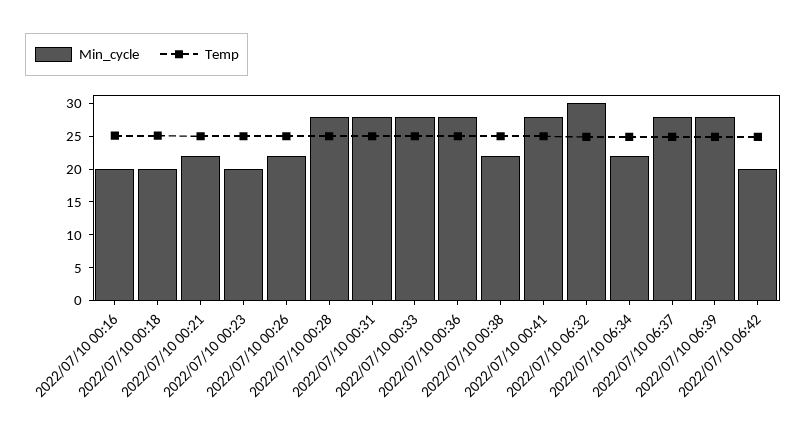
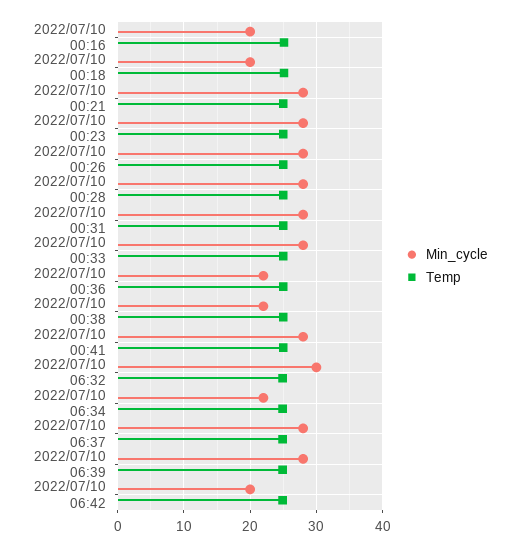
  {
    "Min_cycle": {
      "2022/07/10 00:16": 20,
      "2022/07/10 00:18": 20,
-     "2022/07/10 00:21": 22.5,
+     "2022/07/10 00:21": 28,
-     "2022/07/10 00:23": 20,
+     "2022/07/10 00:23": 28,
-     "2022/07/10 00:26": 22.5,
+     "2022/07/10 00:26": 28,
      "2022/07/10 00:28": 28,
      "2022/07/10 00:31": 28,
      "2022/07/10 00:33": 28,
-     "2022/07/10 00:36": 27.5,
+     "2022/07/10 00:36": 22,
      "2022/07/10 00:38": 22,
      "2022/07/10 00:41": 28,
      "2022/07/10 06:32": 30,
      "2022/07/10 06:34": 22,
      "2022/07/10 06:37": 28,
      "2022/07/10 06:39": 28,
      "2022/07/10 06:42": 20
    },
    "Temp": {
      "2022/07/10 00:16": 25,
      "2022/07/10 00:18": 25,
      "2022/07/10 00:21": 25,
      "2022/07/10 00:23": 25,
      "2022/07/10 00:26": 25,
      "2022/07/10 00:28": 25,
      "2022/07/10 00:31": 25,
      "2022/07/10 00:33": 25,
      "2022/07/10 00:36": 25,
      "2022/07/10 00:38": 25,
      "2022/07/10 00:41": 25,
      "2022/07/10 06:32": 25,
      "2022/07/10 06:34": 25,
      "2022/07/10 06:37": 25,
      "2022/07/10 06:39": 25,
      "2022/07/10 06:42": 25
    }
  }

